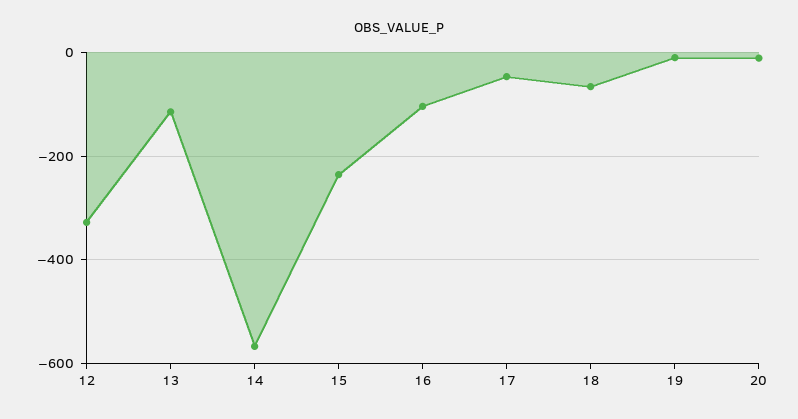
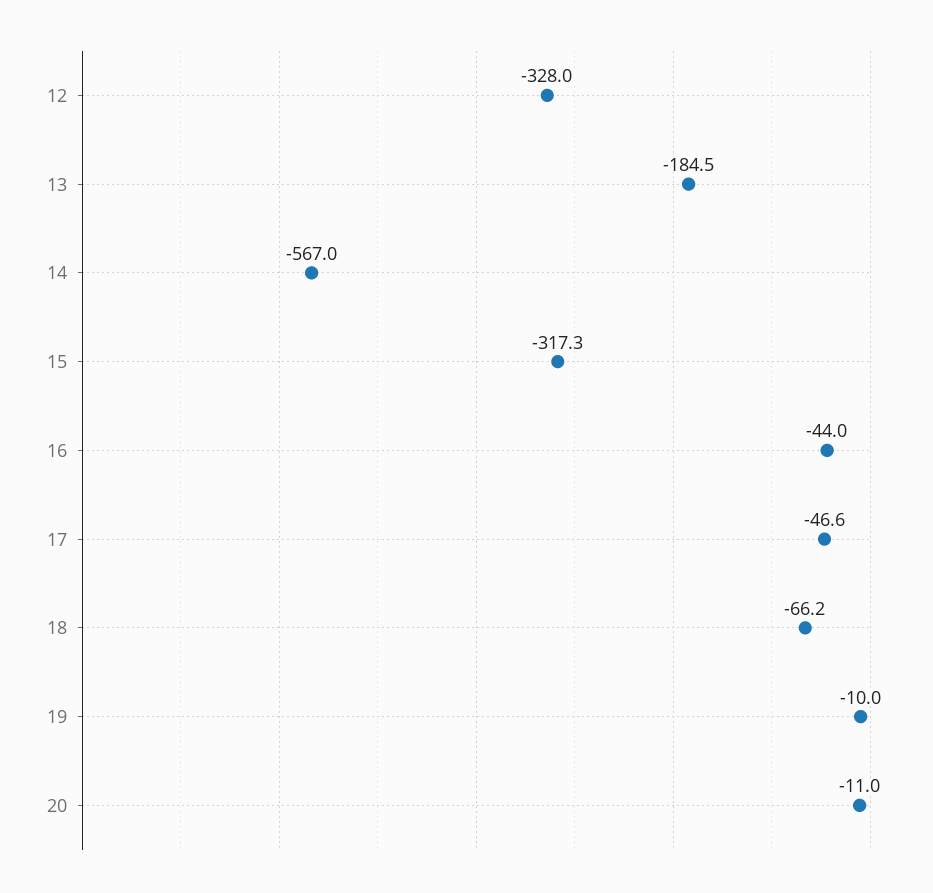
  {
    "12": -328,
-   "13": -120,
+   "13": -184.5,
    "14": -567,
-   "15": -240,
+   "15": -317.3,
-   "16": -100,
+   "16": -44,
    "17": -46.6,
    "18": -66.2,
    "19": -10,
    "20": -11
  }

